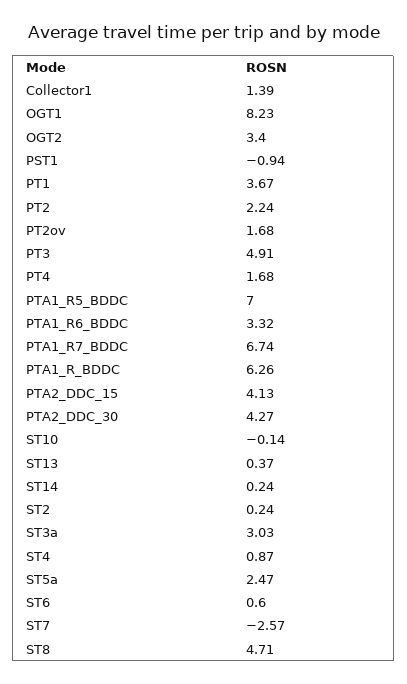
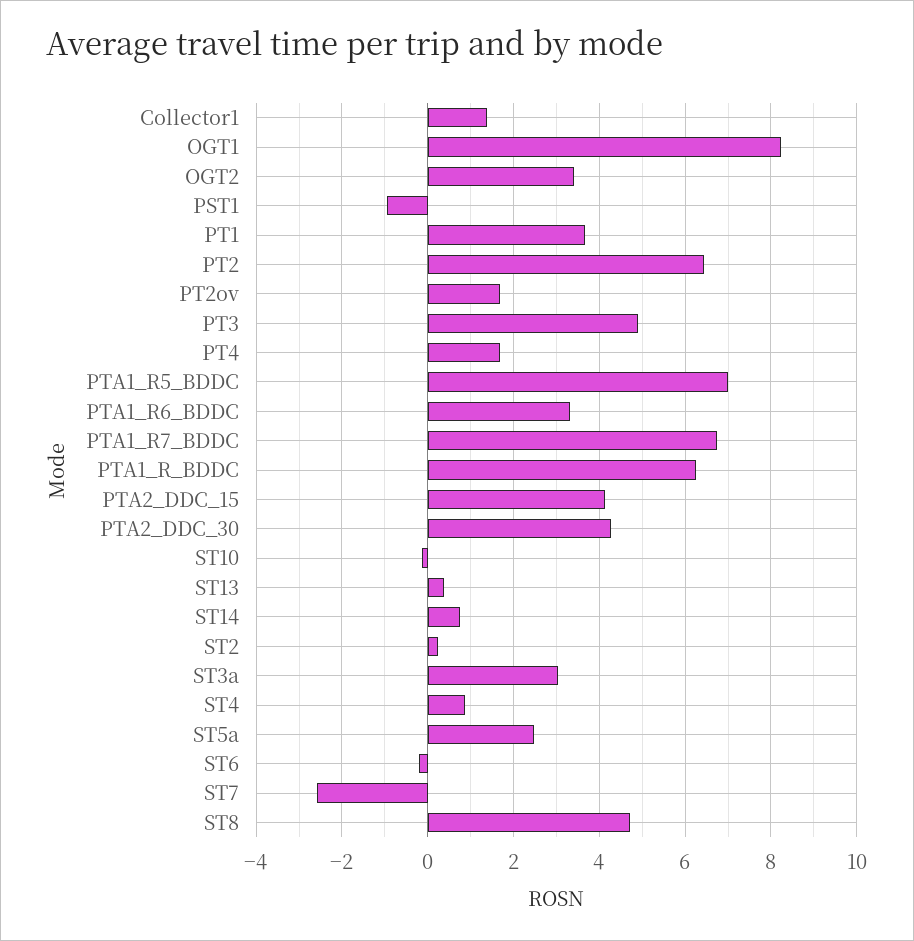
  {
    "Collector1": 1.39,
    "OGT1": 8.23,
    "OGT2": 3.4,
    "PST1": -0.94,
    "PT1": 3.67,
-   "PT2": 2.24,
+   "PT2": 6.4,
    "PT2ov": 1.68,
    "PT3": 4.91,
    "PT4": 1.68,
    "PTA1_R5_BDDC": 7,
    "PTA1_R6_BDDC": 3.32,
    "PTA1_R7_BDDC": 6.74,
    "PTA1_R_BDDC": 6.26,
    "PTA2_DDC_15": 4.13,
    "PTA2_DDC_30": 4.27,
    "ST10": -0.14,
    "ST13": 0.37,
-   "ST14": 0.24,
+   "ST14": 0.8,
    "ST2": 0.24,
    "ST3a": 3.03,
    "ST4": 0.87,
    "ST5a": 2.47,
-   "ST6": 0.6,
+   "ST6": -0.2,
    "ST7": -2.57,
    "ST8": 4.71
  }

